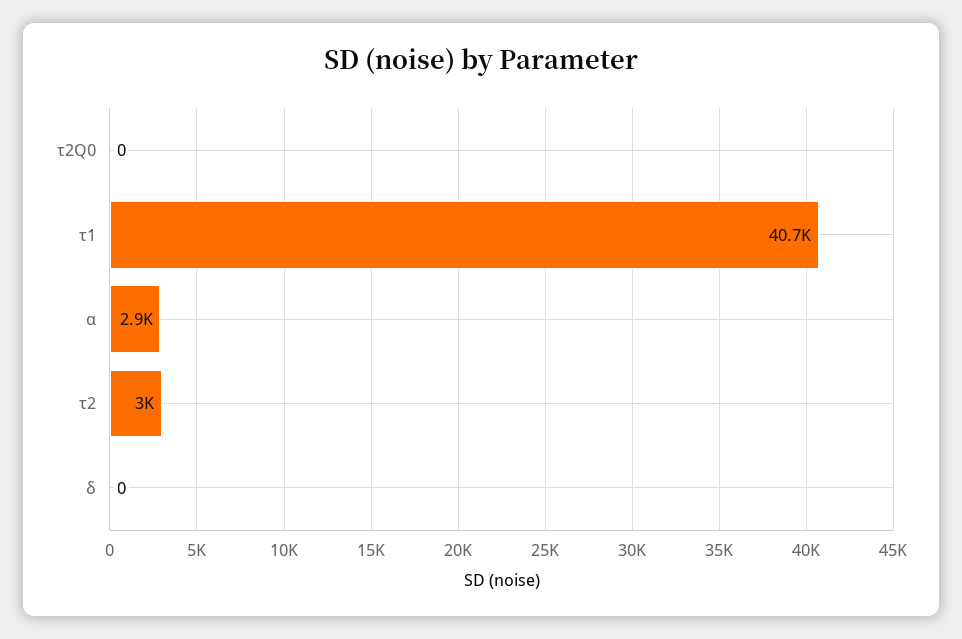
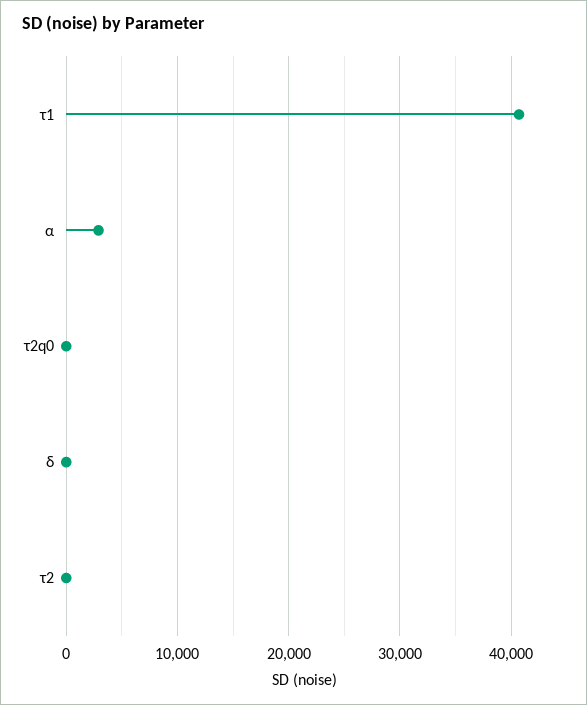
  {
    "τ2Q0": 0,
    "τ1": 40700,
    "α": 2900,
-   "τ2": 3000,
+   "τ2": 0,
    "δ": 0
  }

